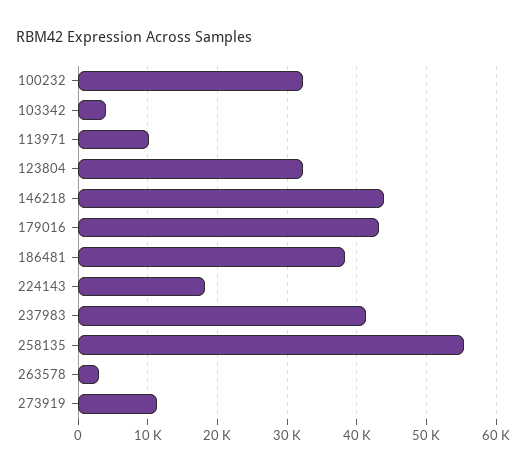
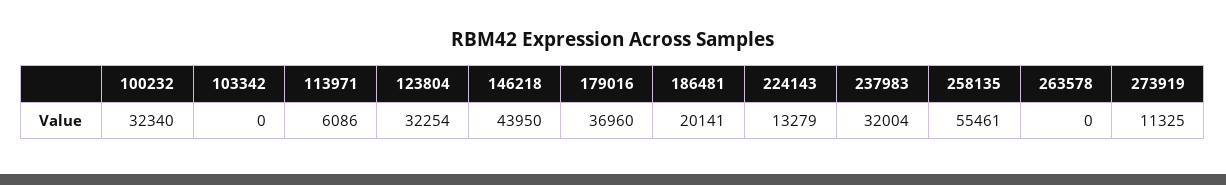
  {
    "100232": 32340,
-   "103342": 4000,
+   "103342": 0,
-   "113971": 10000,
+   "113971": 6086,
    "123804": 32254,
    "146218": 43950,
-   "179016": 43000,
+   "179016": 36960,
-   "186481": 38000,
+   "186481": 20141,
-   "224143": 18000,
+   "224143": 13279,
-   "237983": 41000,
+   "237983": 32004,
    "258135": 55461,
-   "263578": 3000,
+   "263578": 0,
    "273919": 11325
  }

